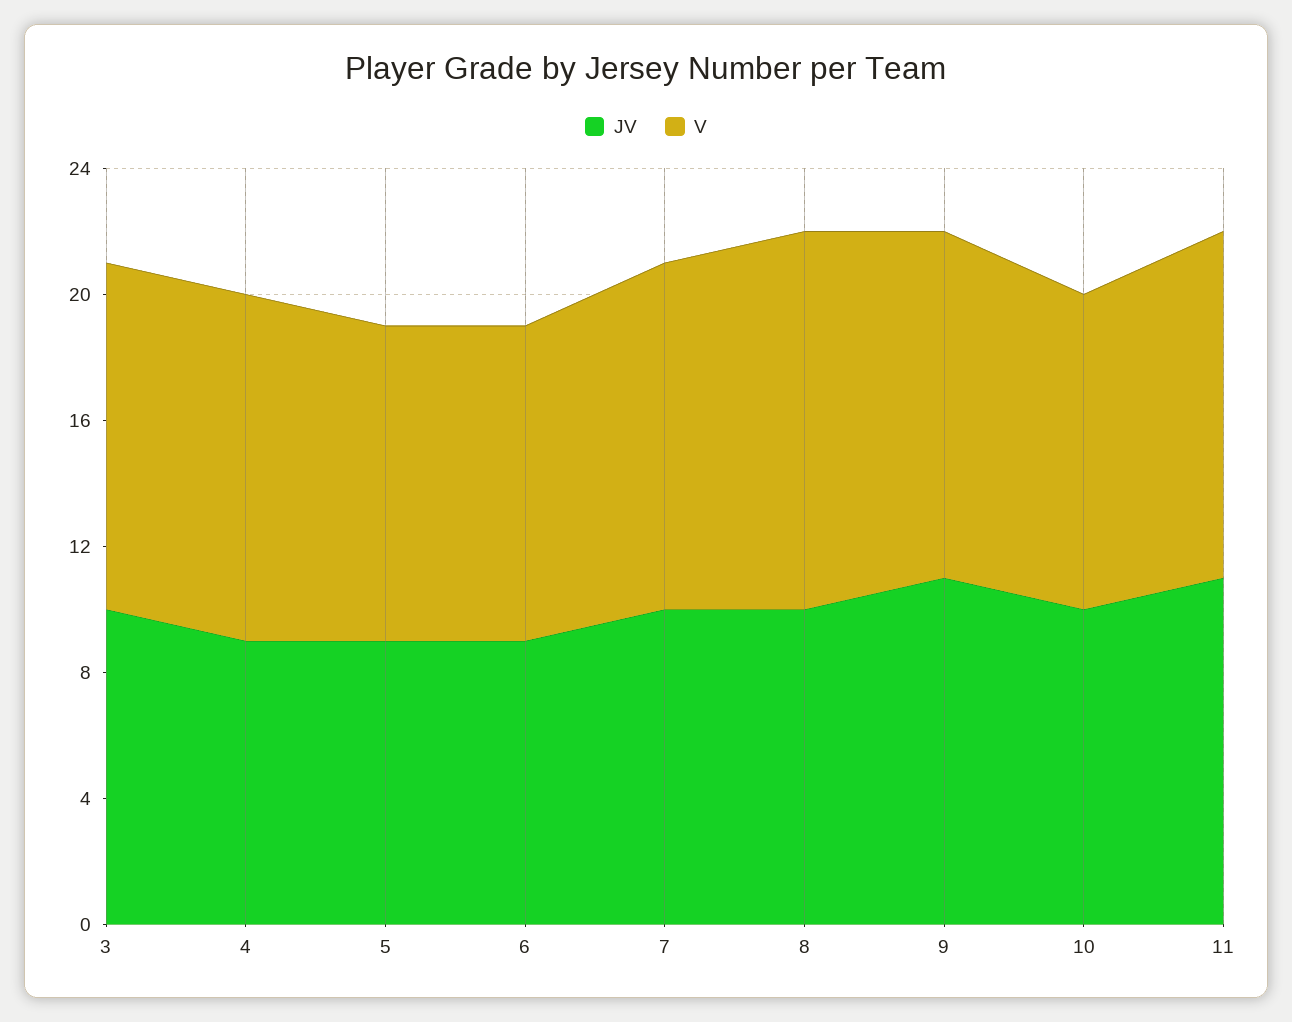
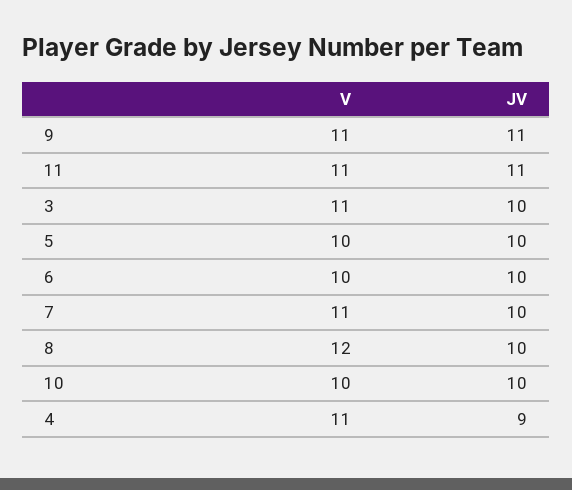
  {
    "JV": {
      "3": 10,
      "4": 9,
-     "5": 9,
+     "5": 10,
-     "6": 9,
+     "6": 10,
      "7": 10,
      "8": 10,
      "9": 11,
      "10": 10,
      "11": 11
    },
    "V": {
      "3": 11,
      "4": 11,
      "5": 10,
      "6": 10,
      "7": 11,
      "8": 12,
      "9": 11,
      "10": 10,
      "11": 11
    }
  }

